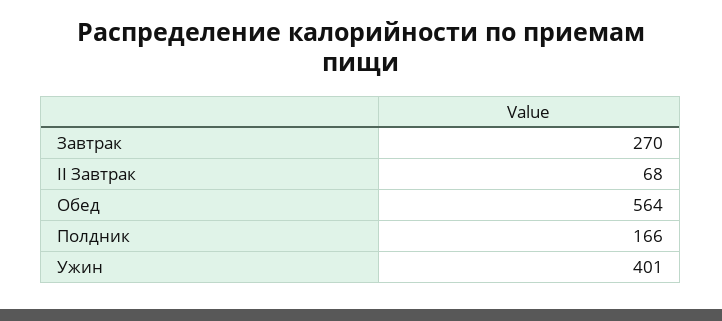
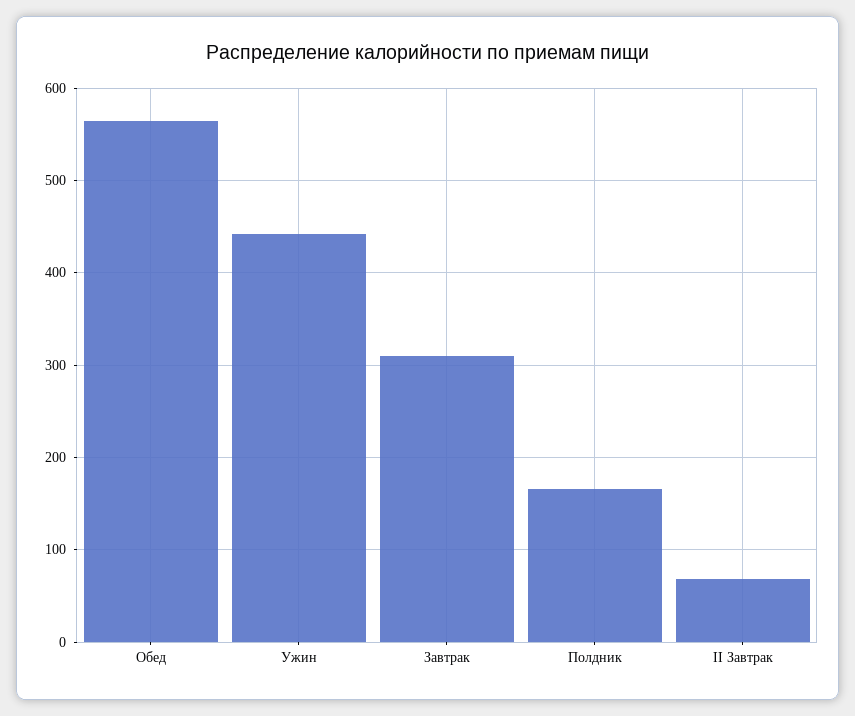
  {
-   "Завтрак": 270,
+   "Завтрак": 310,
    "II Завтрак": 68,
    "Обед": 564,
    "Полдник": 166,
-   "Ужин": 401
+   "Ужин": 440
  }

